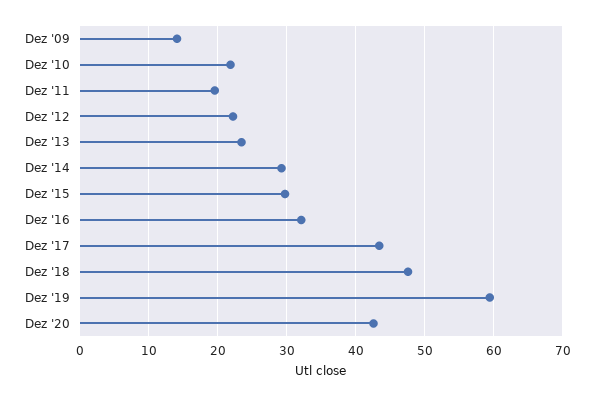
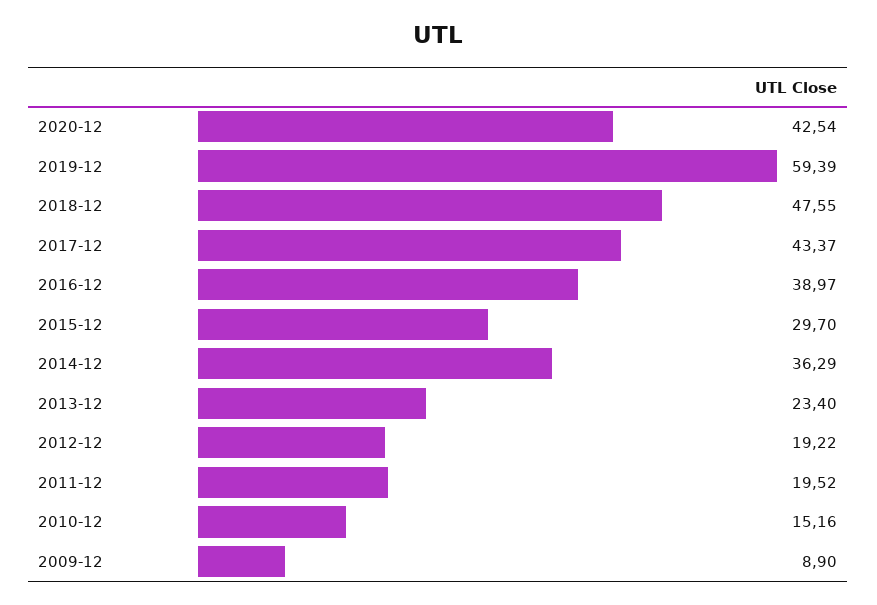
  {
-   "Dez '09": 14,
+   "Dez '09": 8.9,
-   "Dez '10": 22,
+   "Dez '10": 15.16,
    "Dez '11": 19.52,
-   "Dez '12": 22,
+   "Dez '12": 19.22,
    "Dez '13": 23.4,
-   "Dez '14": 29,
+   "Dez '14": 36.29,
    "Dez '15": 29.7,
-   "Dez '16": 32,
+   "Dez '16": 38.97,
    "Dez '17": 43.37,
    "Dez '18": 47.55,
    "Dez '19": 59.39,
    "Dez '20": 42.54
  }

